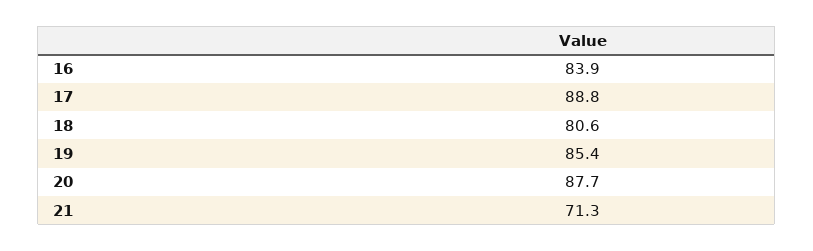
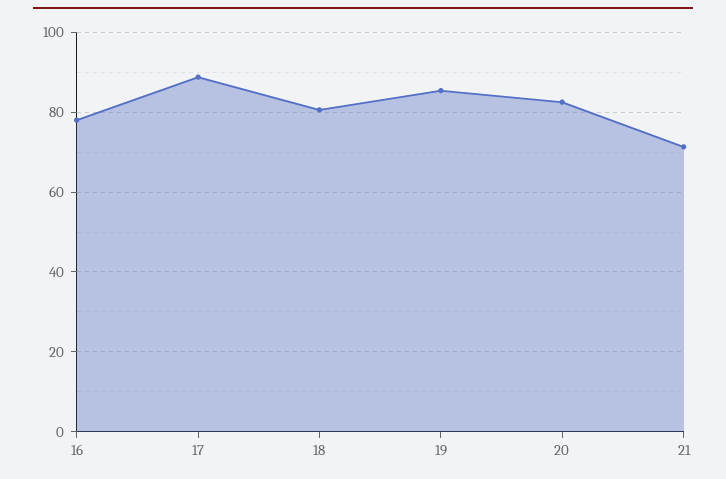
  {
-   "16": 83.9,
+   "16": 78,
    "17": 88.8,
    "18": 80.6,
    "19": 85.4,
-   "20": 87.7,
+   "20": 82,
    "21": 71.3
  }

